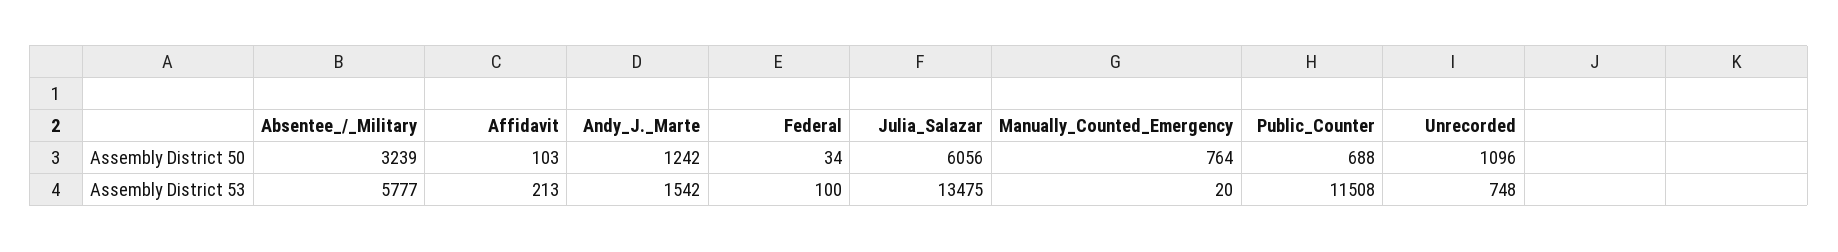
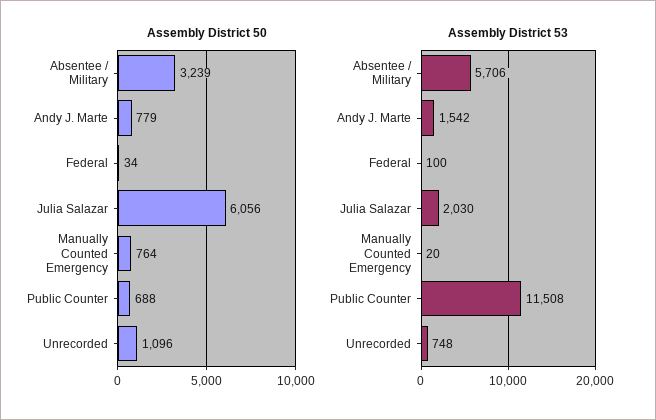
  {
    "Assembly District 50": {
      "Absentee_/_Military": 3239,
-     "Affidavit": 103,
-     "Andy_J._Marte": 1242,
+     "Andy_J._Marte": 779,
      "Federal": 34,
      "Julia_Salazar": 6056,
      "Manually_Counted_Emergency": 764,
      "Public_Counter": 688,
      "Unrecorded": 1096
    },
    "Assembly District 53": {
-     "Absentee_/_Military": 5777,
+     "Absentee_/_Military": 5706,
-     "Affidavit": 213,
      "Andy_J._Marte": 1542,
      "Federal": 100,
-     "Julia_Salazar": 13475,
+     "Julia_Salazar": 2030,
      "Manually_Counted_Emergency": 20,
      "Public_Counter": 11508,
      "Unrecorded": 748
    }
  }

